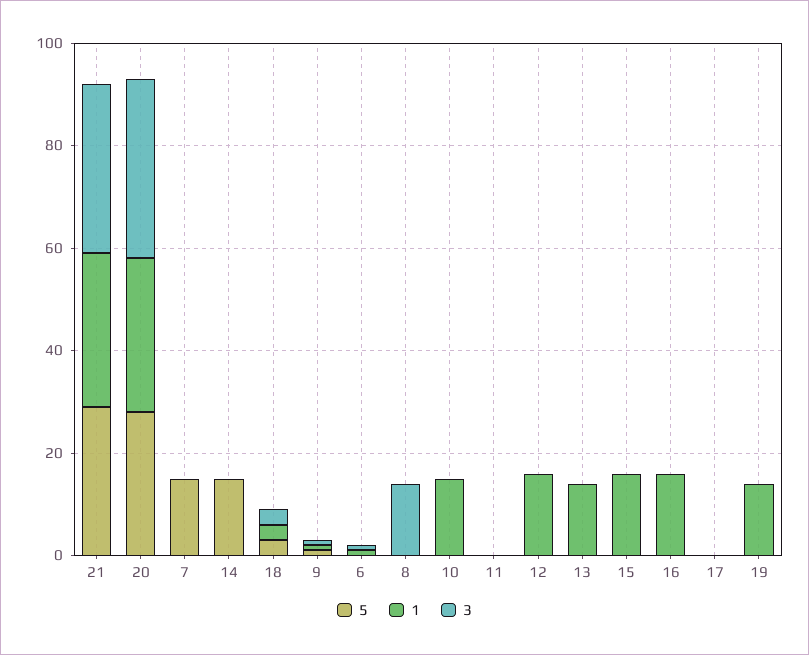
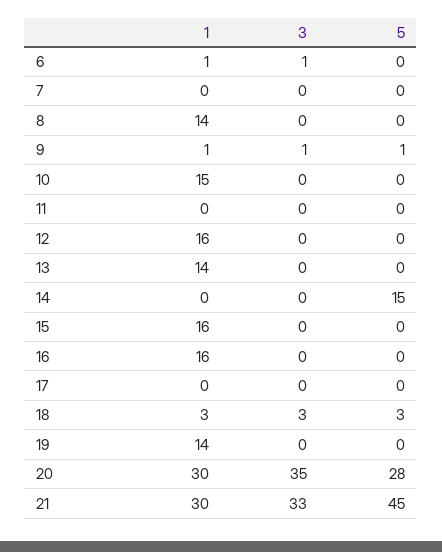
  {
    "5": {
-     "21": 30,
+     "21": 45,
      "20": 28,
-     "7": 15,
+     "7": 0,
      "14": 15,
      "18": 3,
      "9": 1,
      "6": 0,
      "8": 0,
      "10": 0,
      "11": 0,
      "12": 0,
      "13": 0,
      "15": 0,
      "16": 0,
      "17": 0,
      "19": 0
    },
    "1": {
      "21": 30,
      "20": 30,
      "7": 0,
      "14": 0,
      "18": 3,
      "9": 1,
      "6": 1,
-     "8": 0,
+     "8": 14,
      "10": 15,
      "11": 0,
      "12": 16,
      "13": 14,
      "15": 16,
      "16": 16,
      "17": 0,
      "19": 14
    },
    "3": {
      "21": 33,
      "20": 35,
      "7": 0,
      "14": 0,
      "18": 3,
      "9": 1,
      "6": 1,
-     "8": 15,
+     "8": 0,
      "10": 0,
      "11": 0,
      "12": 0,
      "13": 0,
      "15": 0,
      "16": 0,
      "17": 0,
      "19": 0
    }
  }

